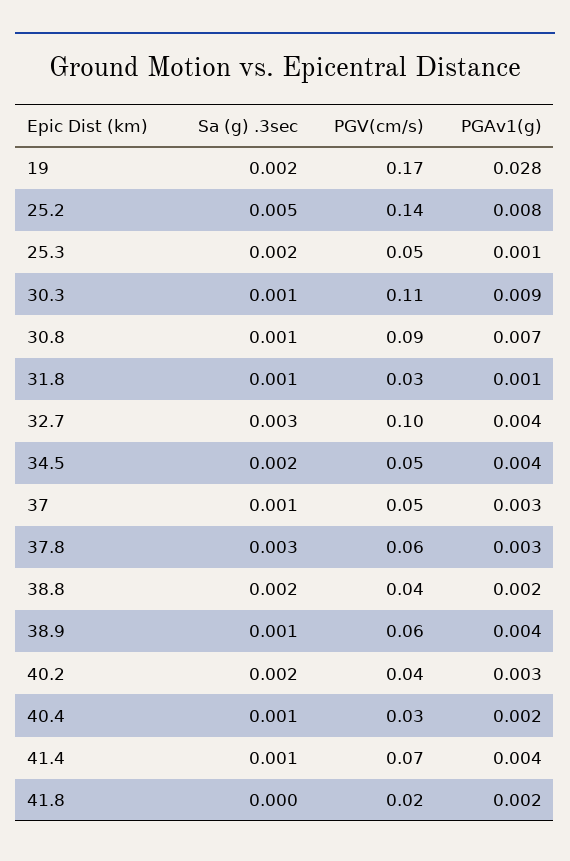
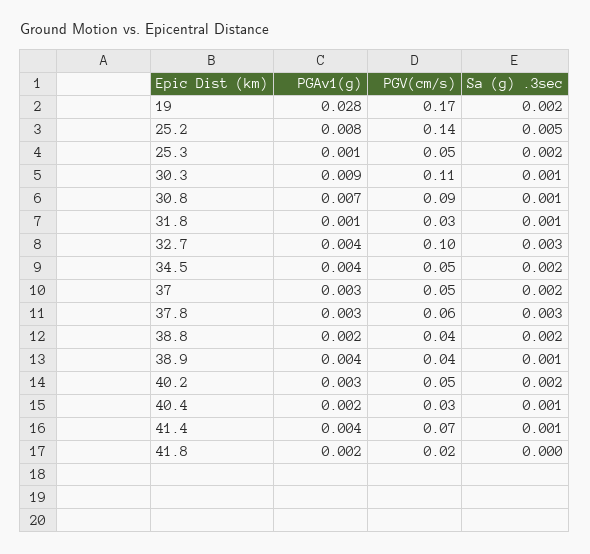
  {
    "Sa (g) .3sec": {
      "19": 0.002,
      "25.2": 0.005,
      "25.3": 0.002,
      "30.3": 0.001,
      "30.8": 0.001,
      "31.8": 0.001,
      "32.7": 0.003,
      "34.5": 0.002,
-     "37": 0.001,
+     "37": 0.002,
      "37.8": 0.003,
      "38.8": 0.002,
      "38.9": 0.001,
      "40.2": 0.002,
      "40.4": 0.001,
      "41.4": 0.001,
      "41.8": 0
    },
    "PGV(cm/s)": {
      "19": 0.17,
      "25.2": 0.14,
      "25.3": 0.05,
      "30.3": 0.11,
      "30.8": 0.09,
      "31.8": 0.03,
      "32.7": 0.1,
      "34.5": 0.05,
      "37": 0.05,
      "37.8": 0.06,
      "38.8": 0.04,
-     "38.9": 0.06,
+     "38.9": 0.04,
-     "40.2": 0.04,
+     "40.2": 0.05,
      "40.4": 0.03,
      "41.4": 0.07,
      "41.8": 0.02
    },
    "PGAv1(g)": {
      "19": 0.028,
      "25.2": 0.008,
      "25.3": 0.001,
      "30.3": 0.009,
      "30.8": 0.007,
      "31.8": 0.001,
      "32.7": 0.004,
      "34.5": 0.004,
      "37": 0.003,
      "37.8": 0.003,
      "38.8": 0.002,
      "38.9": 0.004,
      "40.2": 0.003,
      "40.4": 0.002,
      "41.4": 0.004,
      "41.8": 0.002
    }
  }

